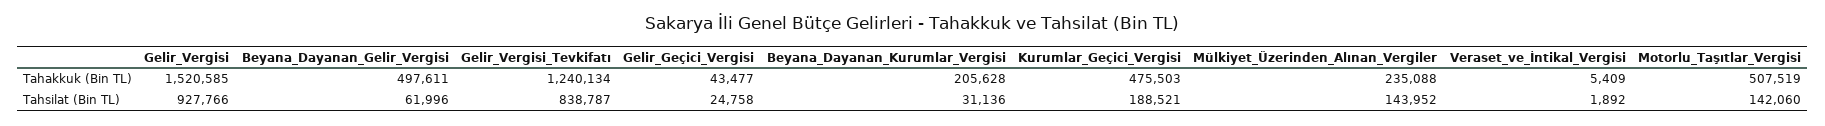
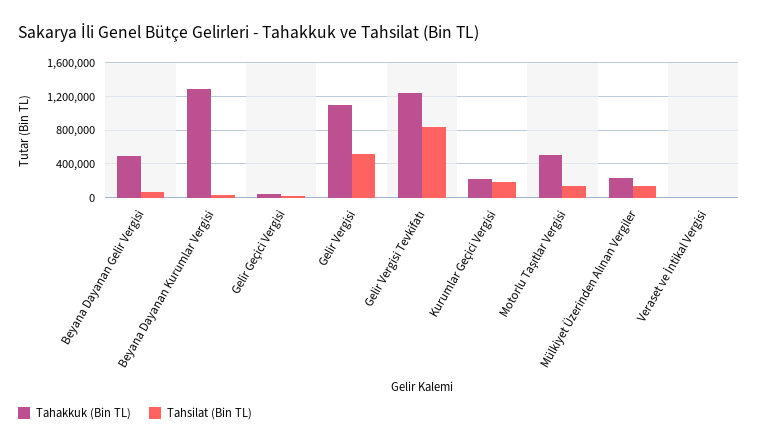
  {
    "Tahakkuk (Bin TL)": {
-     "Gelir_Vergisi": 1520585,
+     "Gelir_Vergisi": 1100000,
      "Beyana_Dayanan_Gelir_Vergisi": 497611,
      "Gelir_Vergisi_Tevkifatı": 1240134,
      "Gelir_Geçici_Vergisi": 43477,
-     "Beyana_Dayanan_Kurumlar_Vergisi": 205628,
+     "Beyana_Dayanan_Kurumlar_Vergisi": 1300000,
-     "Kurumlar_Geçici_Vergisi": 475503,
+     "Kurumlar_Geçici_Vergisi": 200000,
      "Mülkiyet_Üzerinden_Alınan_Vergiler": 235088,
      "Veraset_ve_İntikal_Vergisi": 5409,
      "Motorlu_Taşıtlar_Vergisi": 507519
    },
    "Tahsilat (Bin TL)": {
-     "Gelir_Vergisi": 927766,
+     "Gelir_Vergisi": 500000,
      "Beyana_Dayanan_Gelir_Vergisi": 61996,
      "Gelir_Vergisi_Tevkifatı": 838787,
      "Gelir_Geçici_Vergisi": 24758,
      "Beyana_Dayanan_Kurumlar_Vergisi": 31136,
      "Kurumlar_Geçici_Vergisi": 188521,
      "Mülkiyet_Üzerinden_Alınan_Vergiler": 143952,
      "Veraset_ve_İntikal_Vergisi": 1892,
      "Motorlu_Taşıtlar_Vergisi": 142060
    }
  }

